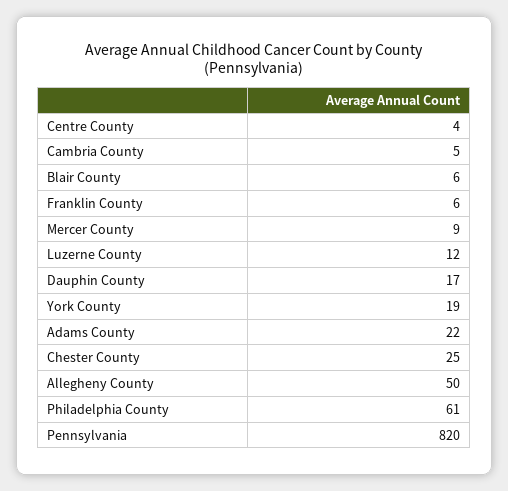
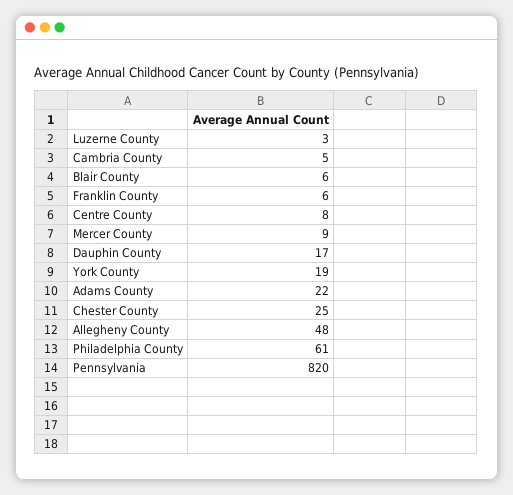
  {
-   "Centre County": 4,
+   "Centre County": 8,
    "Cambria County": 5,
    "Blair County": 6,
    "Franklin County": 6,
    "Mercer County": 9,
-   "Luzerne County": 12,
+   "Luzerne County": 3,
    "Dauphin County": 17,
    "York County": 19,
    "Adams County": 22,
    "Chester County": 25,
-   "Allegheny County": 50,
+   "Allegheny County": 48,
    "Philadelphia County": 61,
    "Pennsylvania": 820
  }

